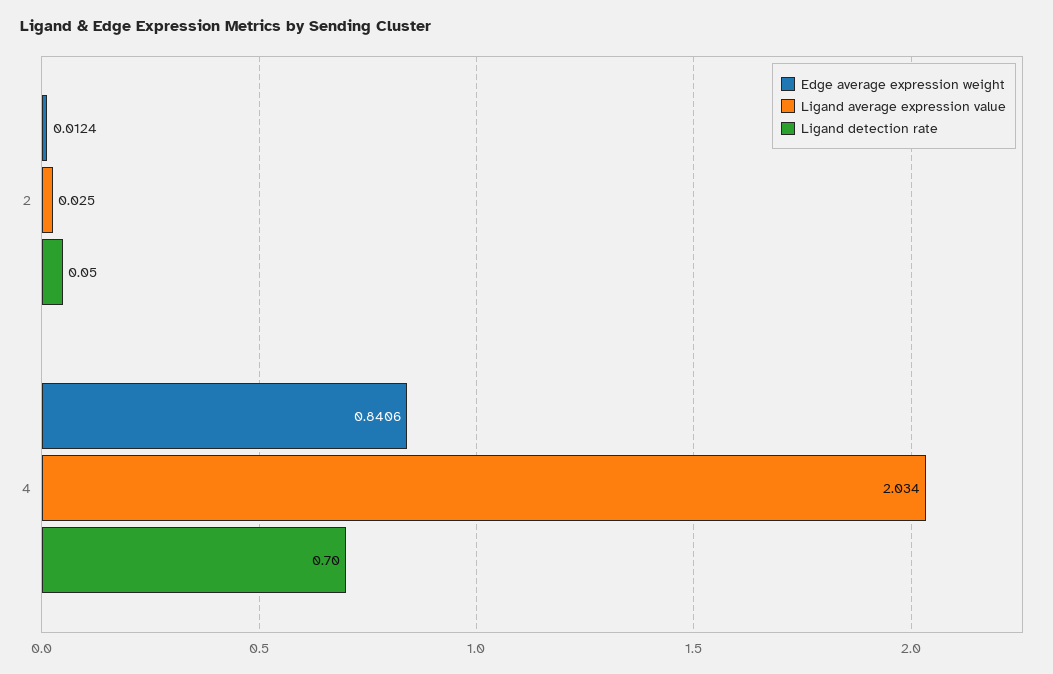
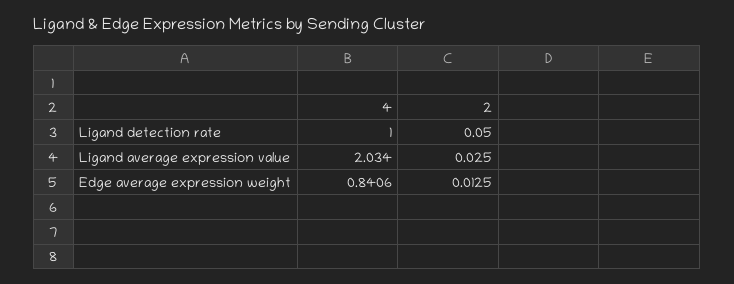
  {
    "Edge average expression weight": {
-     "2": 0.0124,
+     "2": 0.0125,
      "4": 0.8406
    },
    "Ligand average expression value": {
      "2": 0.025,
      "4": 2.034
    },
    "Ligand detection rate": {
      "2": 0.05,
-     "4": 0.7
+     "4": 1
    }
  }

